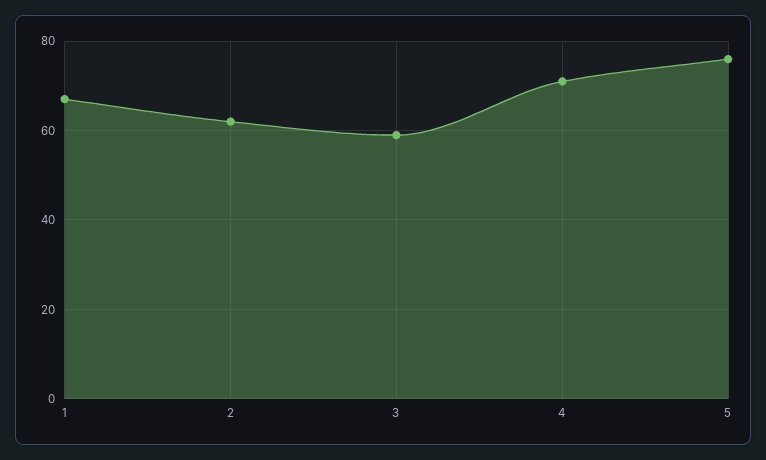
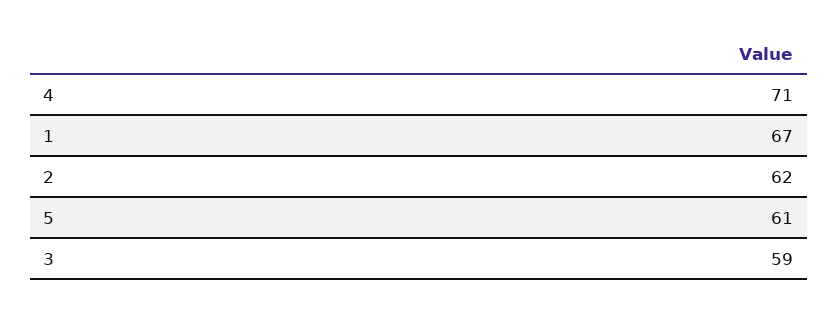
  {
    "1": 67,
    "2": 62,
    "3": 59,
    "4": 71,
-   "5": 75
+   "5": 61
  }

